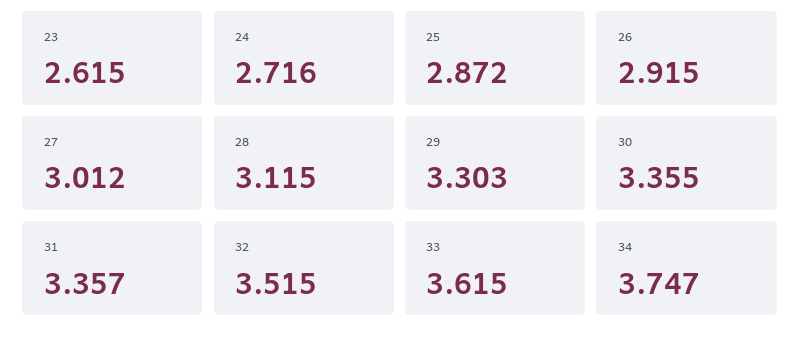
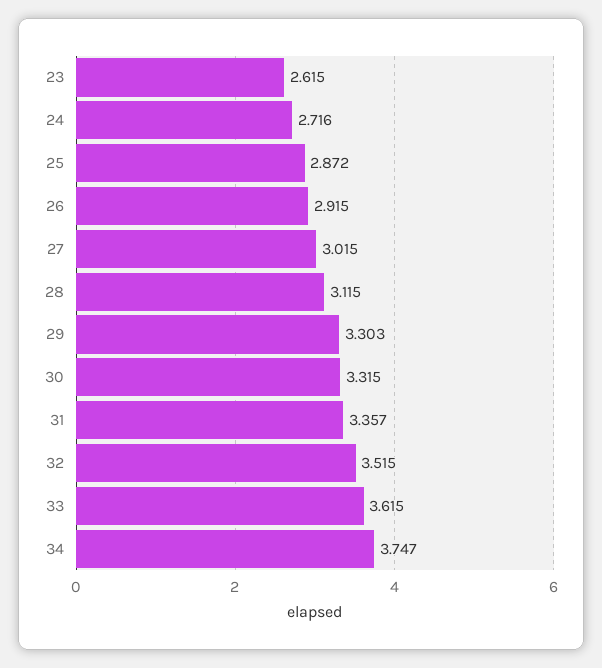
  {
    "23": 2.615,
    "24": 2.716,
    "25": 2.872,
    "26": 2.915,
-   "27": 3.012,
+   "27": 3.015,
    "28": 3.115,
    "29": 3.303,
-   "30": 3.355,
+   "30": 3.315,
    "31": 3.357,
    "32": 3.515,
    "33": 3.615,
    "34": 3.747
  }

